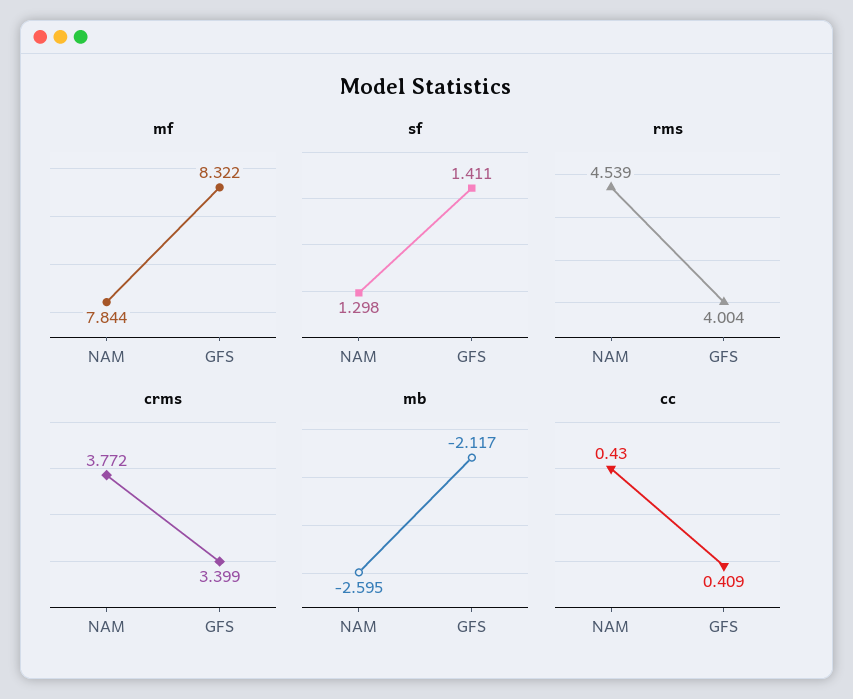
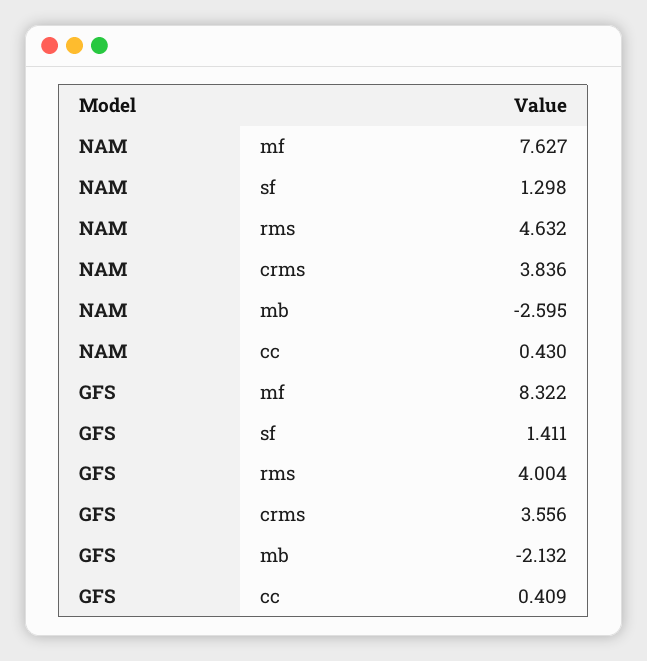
  {
    "mf": {
-     "NAM": 7.844,
+     "NAM": 7.627,
      "GFS": 8.322
    },
    "sf": {
      "NAM": 1.298,
      "GFS": 1.411
    },
    "rms": {
-     "NAM": 4.539,
+     "NAM": 4.632,
      "GFS": 4.004
    },
    "crms": {
-     "NAM": 3.772,
+     "NAM": 3.836,
-     "GFS": 3.399
+     "GFS": 3.556
    },
    "mb": {
      "NAM": -2.595,
-     "GFS": -2.117
+     "GFS": -2.132
    },
    "cc": {
      "NAM": 0.43,
      "GFS": 0.409
    }
  }

